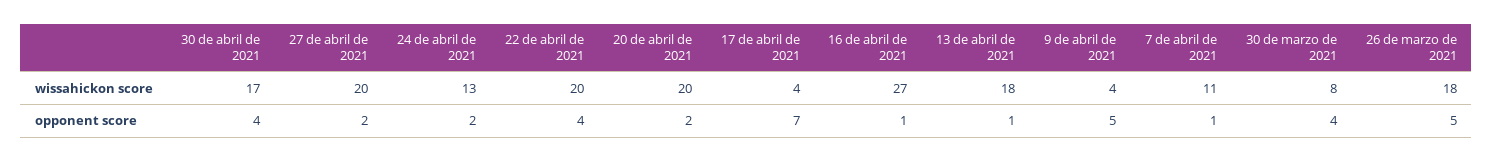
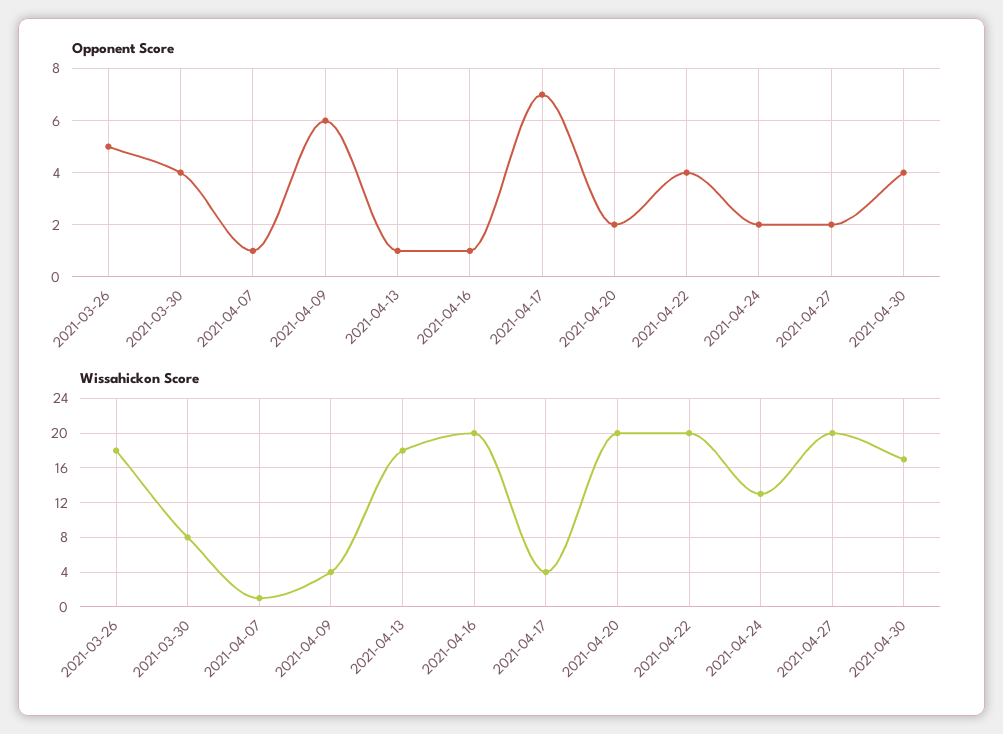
  {
    "wissahickon score": {
      "30 de abril de 2021": 17,
      "27 de abril de 2021": 20,
      "24 de abril de 2021": 13,
      "22 de abril de 2021": 20,
      "20 de abril de 2021": 20,
      "17 de abril de 2021": 4,
-     "16 de abril de 2021": 27,
+     "16 de abril de 2021": 20,
      "13 de abril de 2021": 18,
      "9 de abril de 2021": 4,
-     "7 de abril de 2021": 11,
+     "7 de abril de 2021": 1,
      "30 de marzo de 2021": 8,
      "26 de marzo de 2021": 18
    },
    "opponent score": {
      "30 de abril de 2021": 4,
      "27 de abril de 2021": 2,
      "24 de abril de 2021": 2,
      "22 de abril de 2021": 4,
      "20 de abril de 2021": 2,
      "17 de abril de 2021": 7,
      "16 de abril de 2021": 1,
      "13 de abril de 2021": 1,
-     "9 de abril de 2021": 5,
+     "9 de abril de 2021": 6,
      "7 de abril de 2021": 1,
      "30 de marzo de 2021": 4,
      "26 de marzo de 2021": 5
    }
  }

